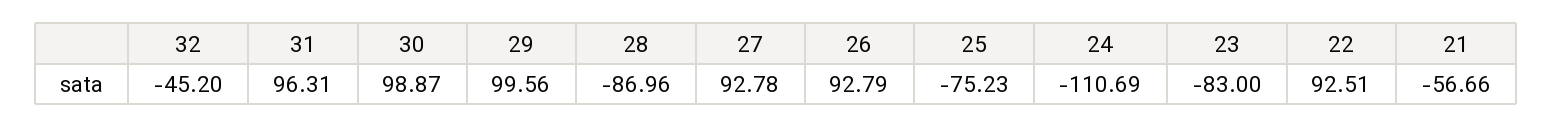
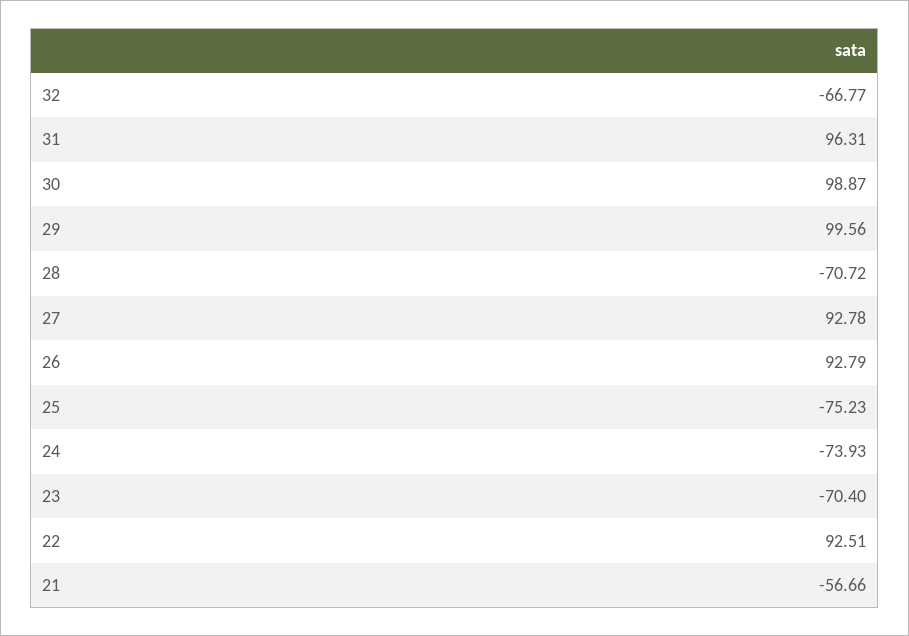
  {
-   "32": -45.2,
+   "32": -66.77,
    "31": 96.31,
    "30": 98.87,
    "29": 99.56,
-   "28": -86.96,
+   "28": -70.72,
    "27": 92.78,
    "26": 92.79,
    "25": -75.23,
-   "24": -110.69,
+   "24": -73.93,
-   "23": -83,
+   "23": -70.4,
    "22": 92.51,
    "21": -56.66
  }

